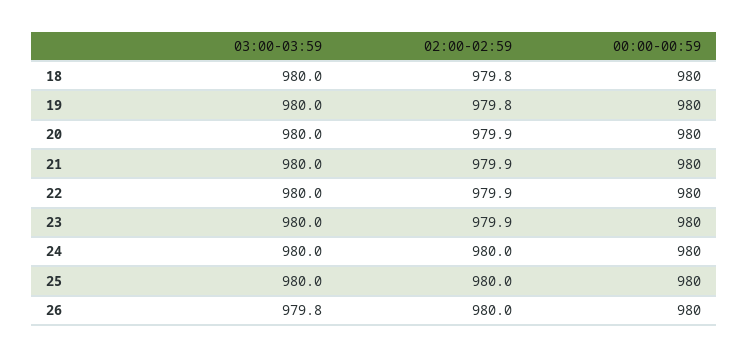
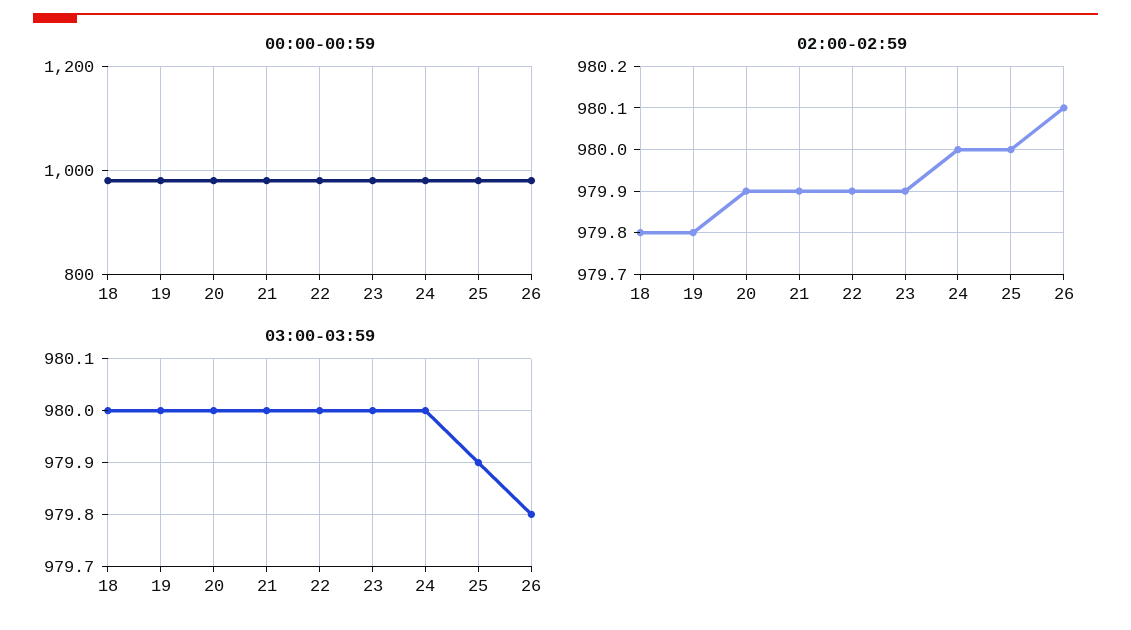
  {
    "03:00-03:59": {
      "18": 980,
      "19": 980,
      "20": 980,
      "21": 980,
      "22": 980,
      "23": 980,
      "24": 980,
-     "25": 980,
+     "25": 979.9,
      "26": 979.8
    },
    "02:00-02:59": {
      "18": 979.8,
      "19": 979.8,
      "20": 979.9,
      "21": 979.9,
      "22": 979.9,
      "23": 979.9,
      "24": 980,
      "25": 980,
-     "26": 980
+     "26": 980.1
    },
    "00:00-00:59": {
      "18": 980,
      "19": 980,
      "20": 980,
      "21": 980,
      "22": 980,
      "23": 980,
      "24": 980,
      "25": 980,
      "26": 980
    }
  }

